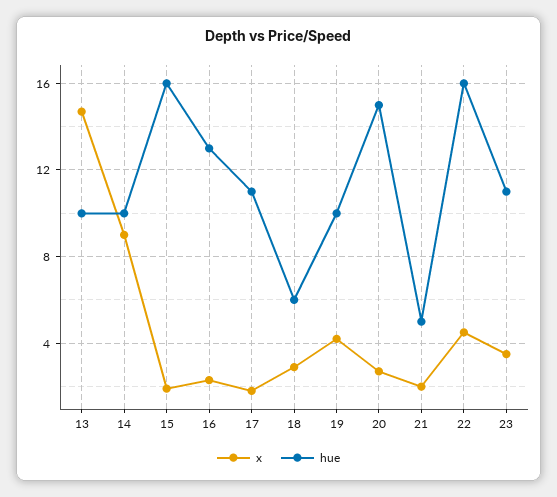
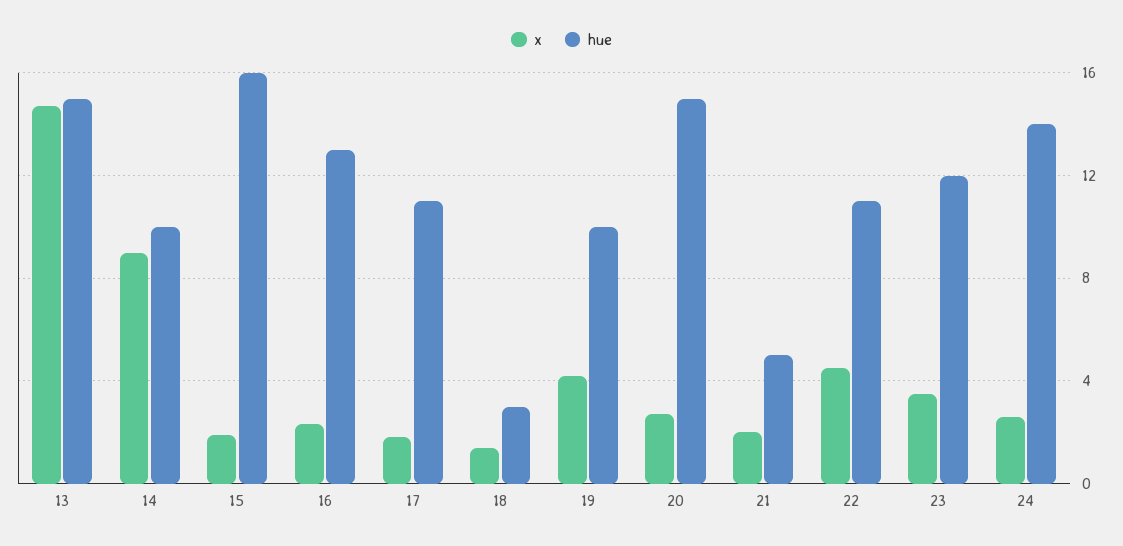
  {
    "x": {
      "13": 14.5,
      "14": 9,
      "15": 2,
      "16": 2.5,
      "17": 2,
-     "18": 3,
+     "18": 1.5,
      "19": 4,
      "20": 2.5,
      "21": 2,
      "22": 4.5,
-     "23": 3.5
+     "23": 3.5,
+     "24": 2.5
    },
    "hue": {
-     "13": 10,
+     "13": 15,
      "14": 10,
      "15": 16,
      "16": 13,
      "17": 11,
-     "18": 6,
+     "18": 3,
      "19": 10,
      "20": 15,
      "21": 5,
-     "22": 16,
+     "22": 11,
-     "23": 11
+     "23": 12,
+     "24": 14
    }
  }

